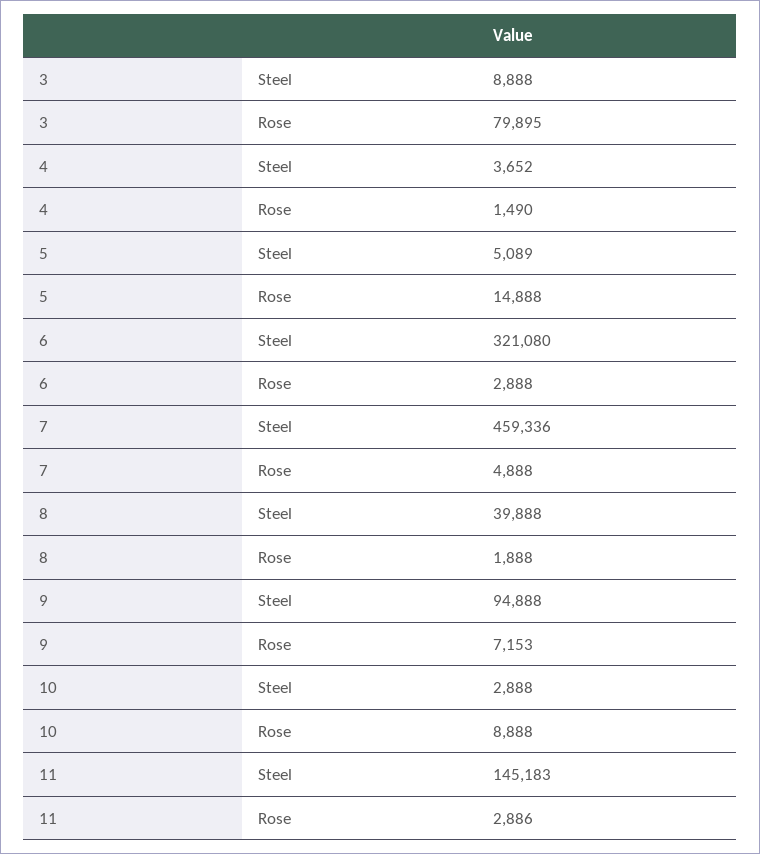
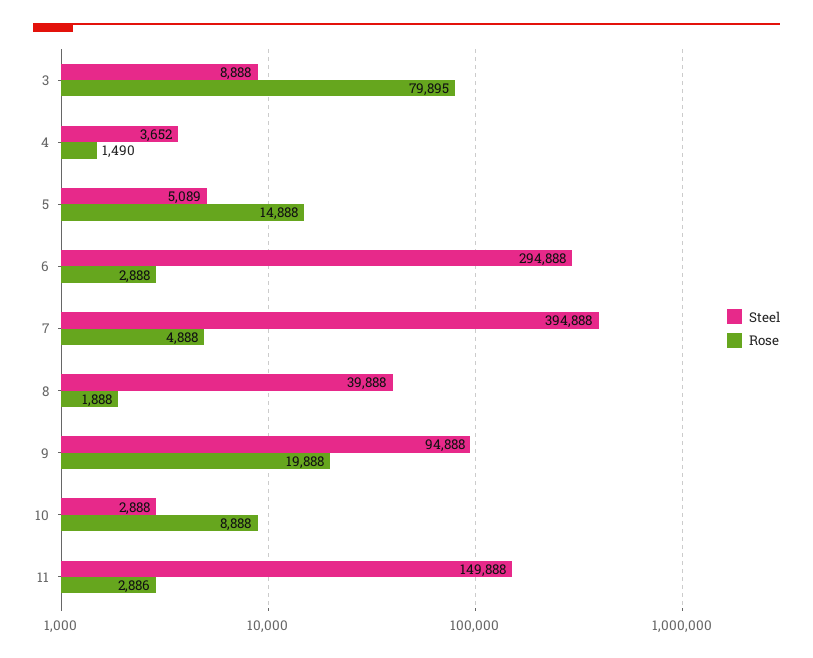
  {
    "Steel": {
      "3": 8888,
      "4": 3652,
      "5": 5089,
-     "6": 321080,
+     "6": 294888,
-     "7": 459336,
+     "7": 394888,
      "8": 39888,
      "9": 94888,
      "10": 2888,
-     "11": 145183
+     "11": 149888
    },
    "Rose": {
      "3": 79895,
      "4": 1490,
      "5": 14888,
      "6": 2888,
      "7": 4888,
      "8": 1888,
-     "9": 7153,
+     "9": 19888,
      "10": 8888,
      "11": 2886
    }
  }

